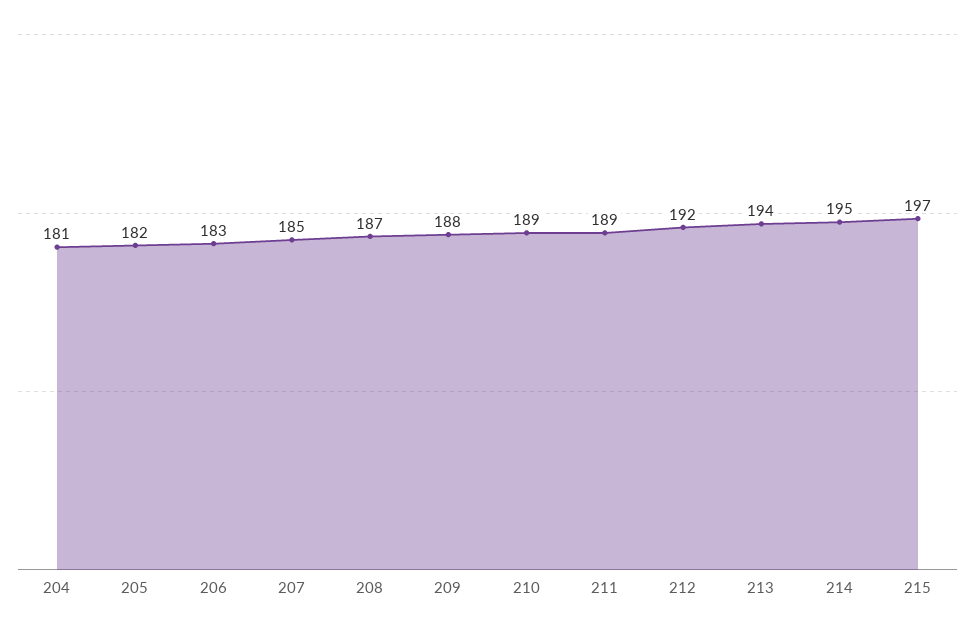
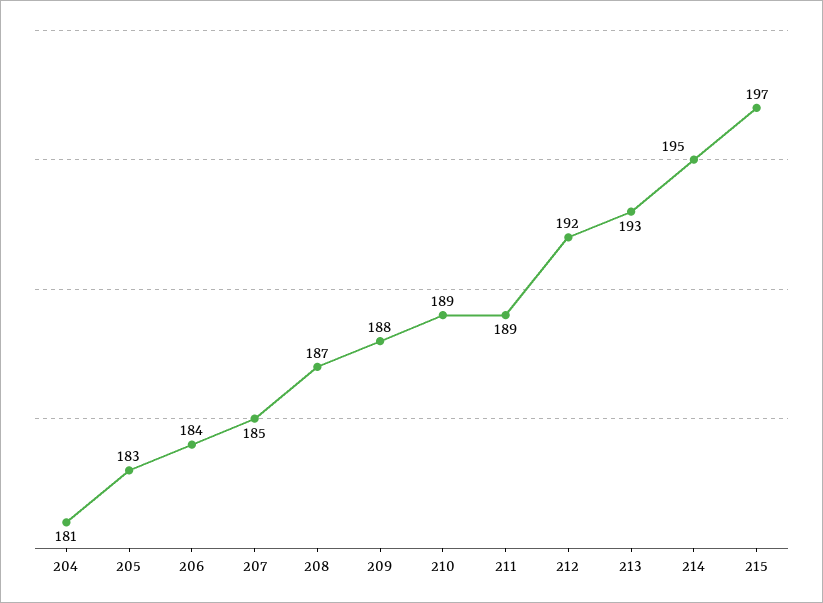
  {
    "204": 181,
-   "205": 182,
+   "205": 183,
-   "206": 183,
+   "206": 184,
    "207": 185,
    "208": 187,
    "209": 188,
    "210": 189,
    "211": 189,
    "212": 192,
-   "213": 194,
+   "213": 193,
    "214": 195,
    "215": 197
  }

